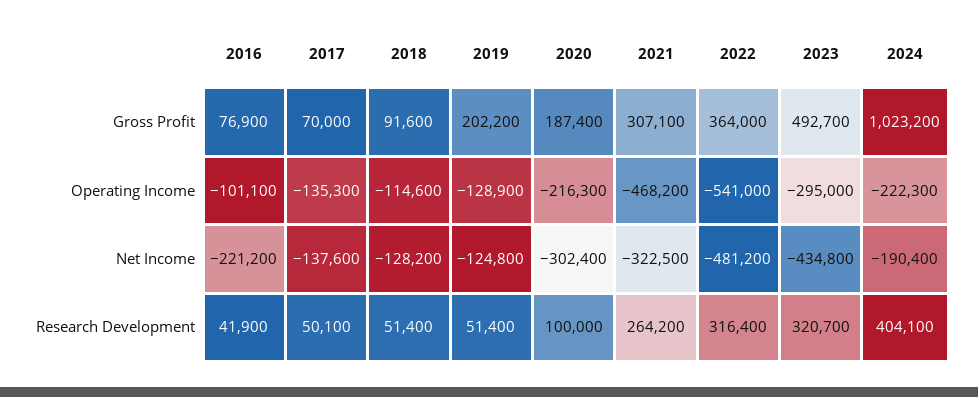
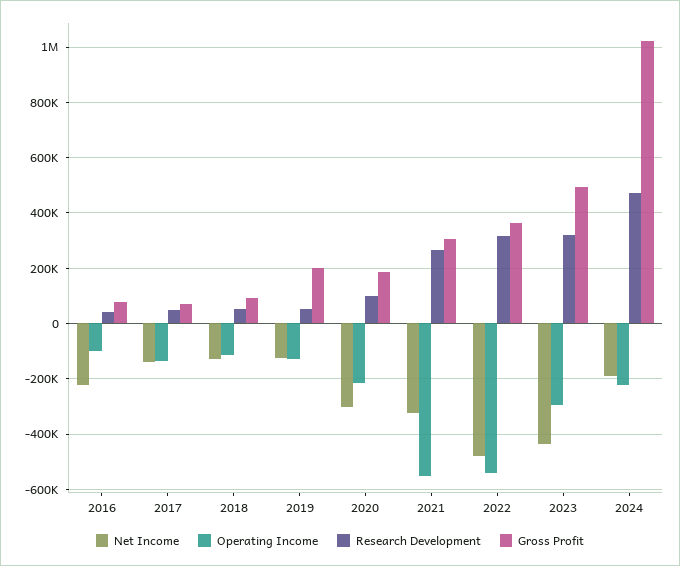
  {
    "Gross Profit": {
      "2016": 76900,
      "2017": 70000,
      "2018": 91600,
      "2019": 202200,
      "2020": 187400,
      "2021": 307100,
      "2022": 364000,
      "2023": 492700,
      "2024": 1023200
    },
    "Operating Income": {
      "2016": -101100,
      "2017": -135300,
      "2018": -114600,
      "2019": -128900,
      "2020": -216300,
-     "2021": -468200,
+     "2021": -550000,
      "2022": -541000,
      "2023": -295000,
      "2024": -222300
    },
    "Net Income": {
      "2016": -221200,
      "2017": -137600,
      "2018": -128200,
      "2019": -124800,
      "2020": -302400,
      "2021": -322500,
      "2022": -481200,
      "2023": -434800,
      "2024": -190400
    },
    "Research Development": {
      "2016": 41900,
      "2017": 50100,
      "2018": 51400,
      "2019": 51400,
      "2020": 100000,
      "2021": 264200,
      "2022": 316400,
      "2023": 320700,
-     "2024": 404100
+     "2024": 475000
    }
  }

